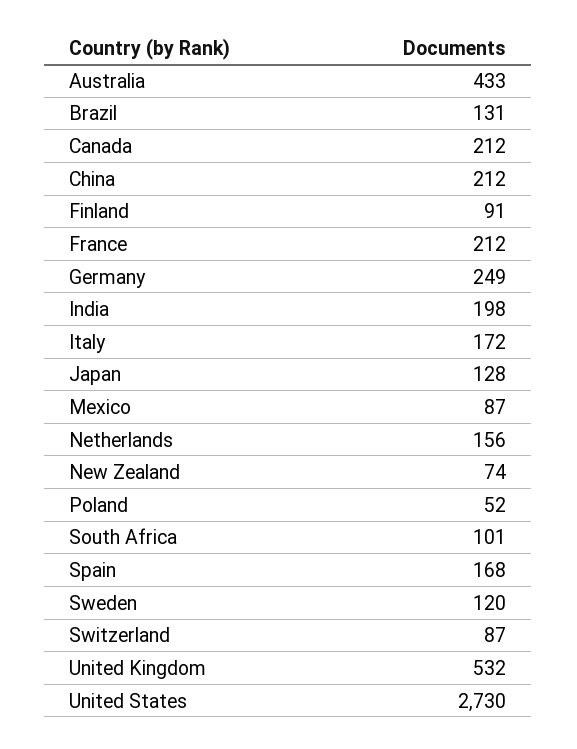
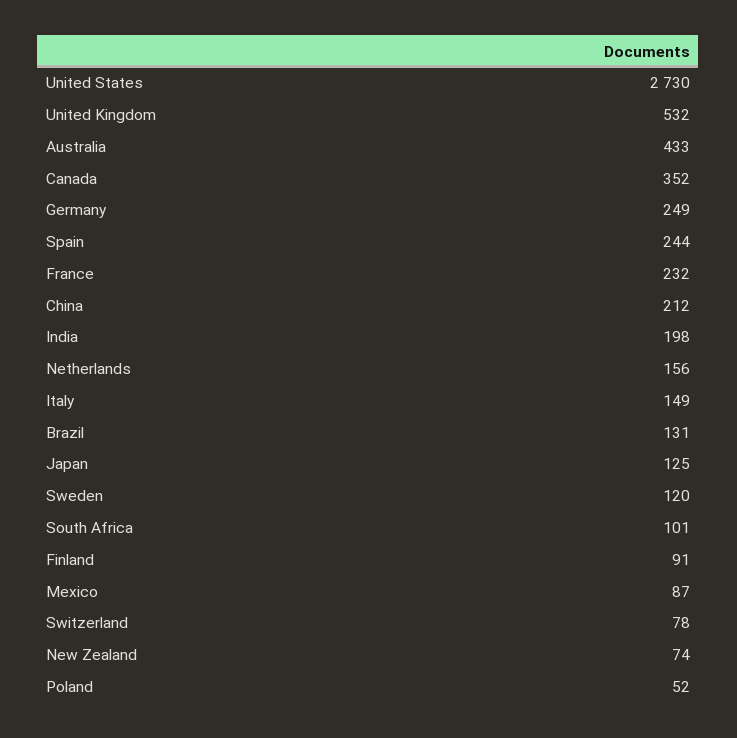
  {
    "Australia": 433,
    "Brazil": 131,
-   "Canada": 212,
+   "Canada": 352,
    "China": 212,
    "Finland": 91,
-   "France": 212,
+   "France": 232,
    "Germany": 249,
    "India": 198,
-   "Italy": 172,
+   "Italy": 149,
-   "Japan": 128,
+   "Japan": 125,
    "Mexico": 87,
    "Netherlands": 156,
    "New Zealand": 74,
    "Poland": 52,
    "South Africa": 101,
-   "Spain": 168,
+   "Spain": 244,
    "Sweden": 120,
-   "Switzerland": 87,
+   "Switzerland": 78,
    "United Kingdom": 532,
    "United States": 2730
  }

